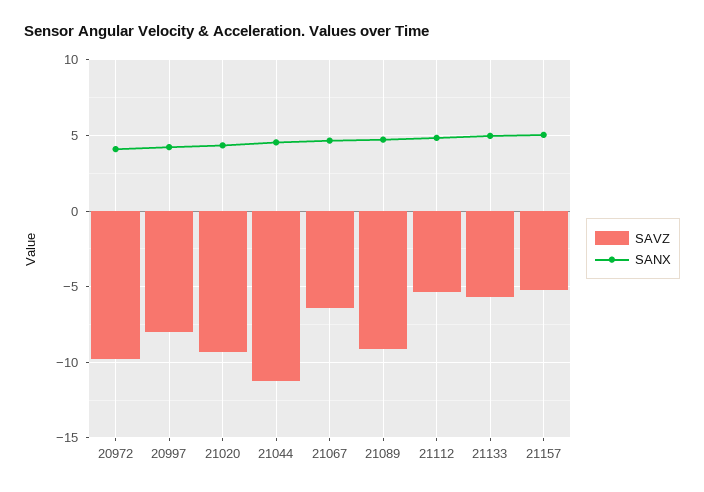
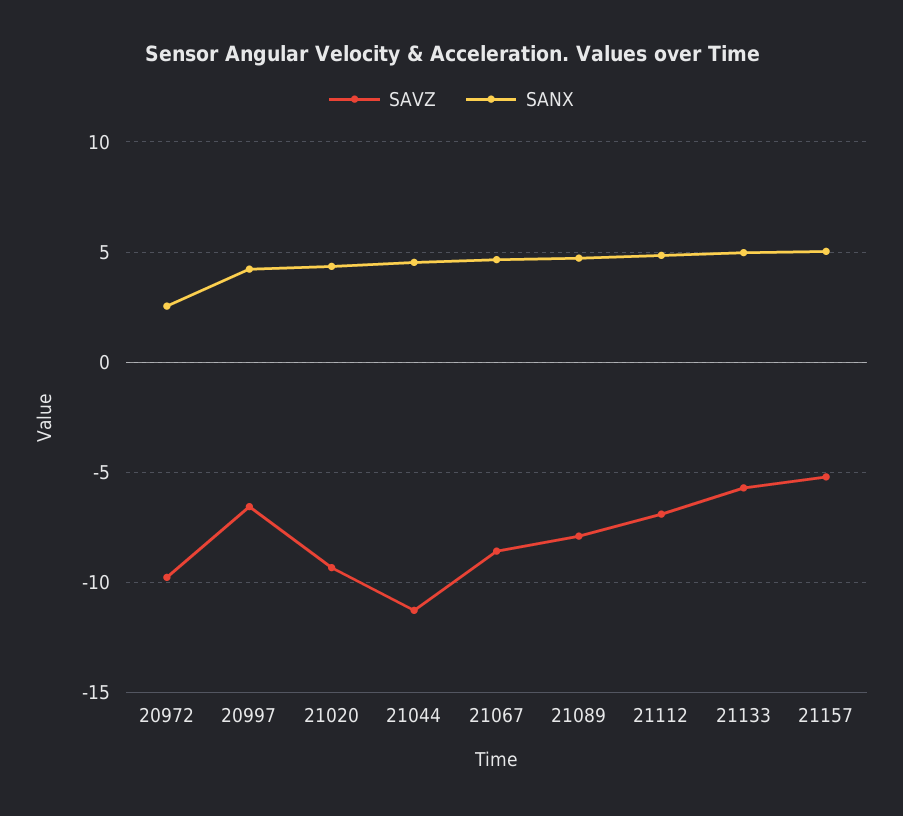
  {
    "SAVZ": {
      "20972": -10,
-     "20997": -8,
+     "20997": -6.5,
      "21020": -9.5,
      "21044": -11.5,
-     "21067": -6.5,
+     "21067": -8.5,
-     "21089": -9,
+     "21089": -8,
-     "21112": -5.5,
+     "21112": -7,
      "21133": -5.5,
      "21157": -5
    },
    "SANX": {
-     "20972": 4,
+     "20972": 2.5,
      "20997": 4,
      "21020": 4.5,
      "21044": 4.5,
      "21067": 4.5,
      "21089": 4.5,
      "21112": 5,
      "21133": 5,
      "21157": 5
    }
  }

